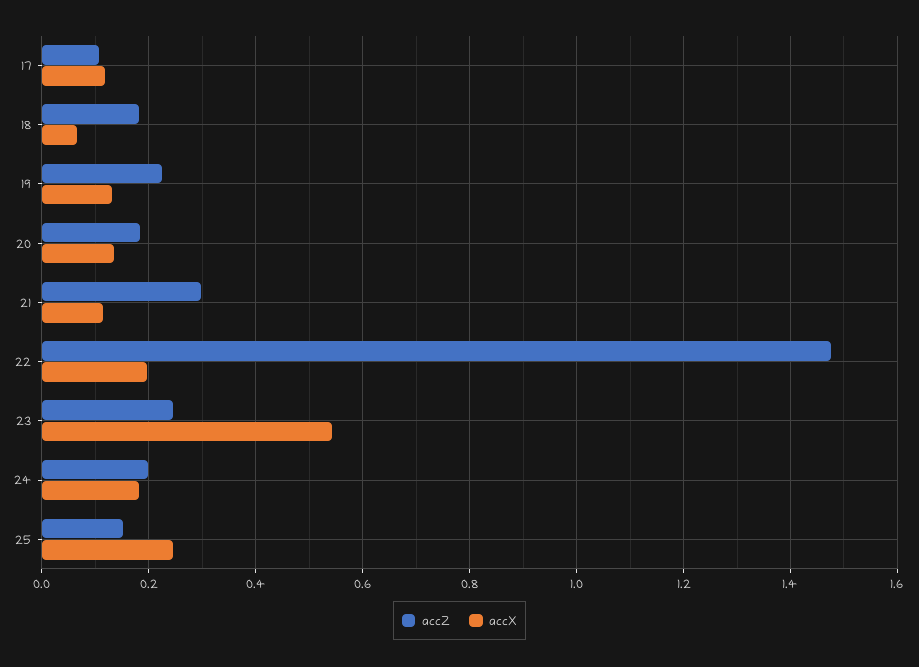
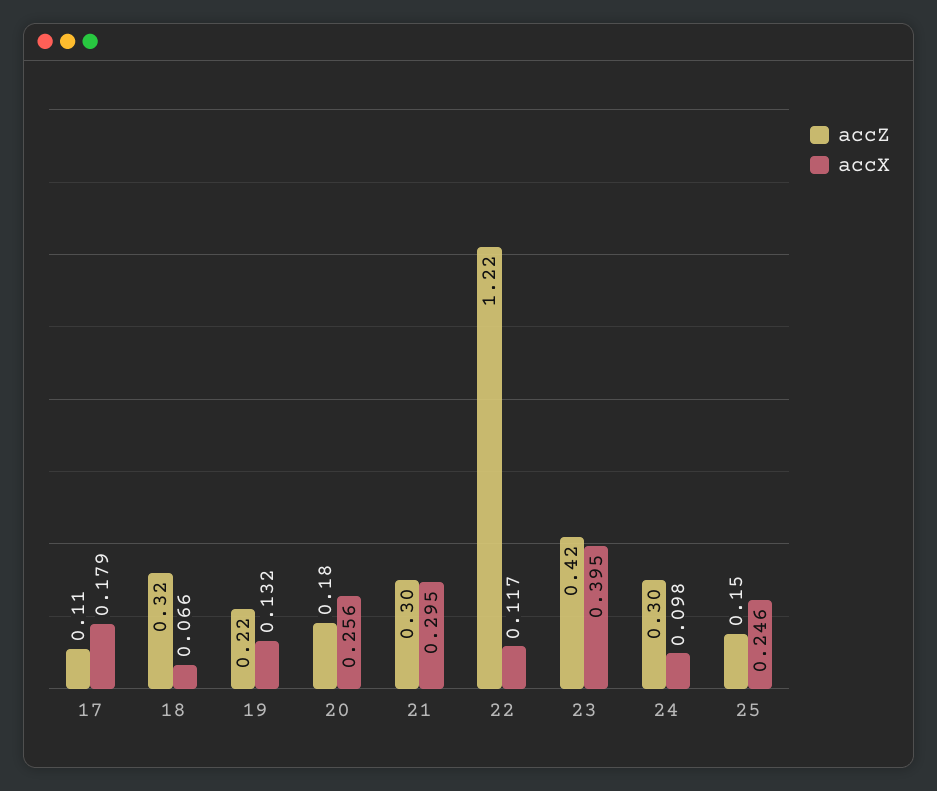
  {
    "accZ": {
      "17": 0.11,
-     "18": 0.18,
+     "18": 0.32,
      "19": 0.22,
      "20": 0.18,
      "21": 0.3,
-     "22": 1.48,
+     "22": 1.22,
-     "23": 0.24,
+     "23": 0.42,
-     "24": 0.2,
+     "24": 0.3,
      "25": 0.15
    },
    "accX": {
-     "17": 0.12,
+     "17": 0.179,
      "18": 0.066,
      "19": 0.132,
-     "20": 0.14,
+     "20": 0.256,
-     "21": 0.12,
+     "21": 0.295,
-     "22": 0.2,
+     "22": 0.117,
-     "23": 0.54,
+     "23": 0.395,
-     "24": 0.18,
+     "24": 0.098,
      "25": 0.246
    }
  }

